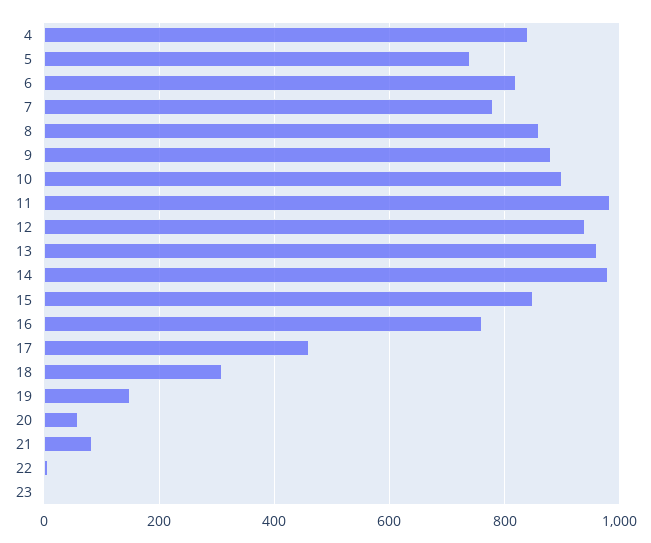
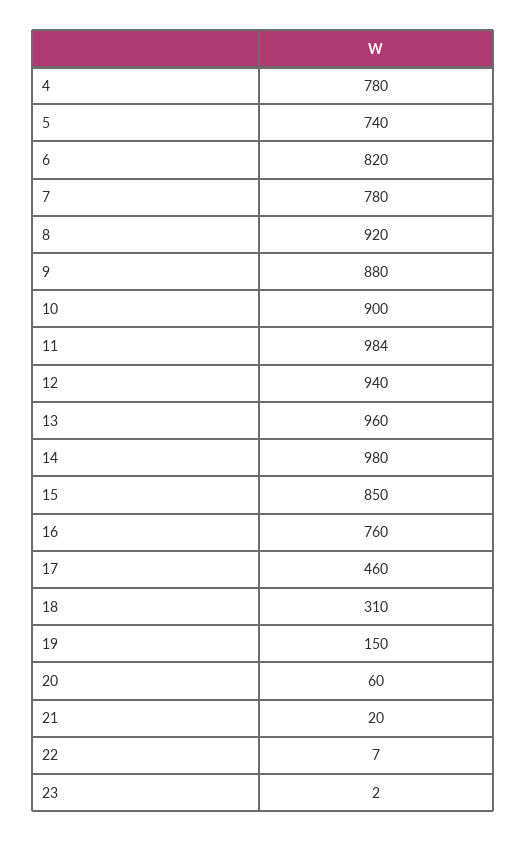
  {
-   "4": 840,
+   "4": 780,
    "5": 740,
    "6": 820,
    "7": 780,
-   "8": 860,
+   "8": 920,
    "9": 880,
    "10": 900,
    "11": 984,
    "12": 940,
    "13": 960,
    "14": 980,
    "15": 850,
    "16": 760,
    "17": 460,
    "18": 310,
    "19": 150,
    "20": 60,
-   "21": 80,
+   "21": 20,
    "22": 7,
    "23": 2
  }

